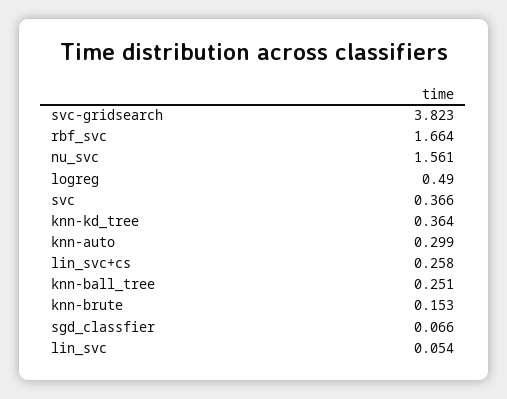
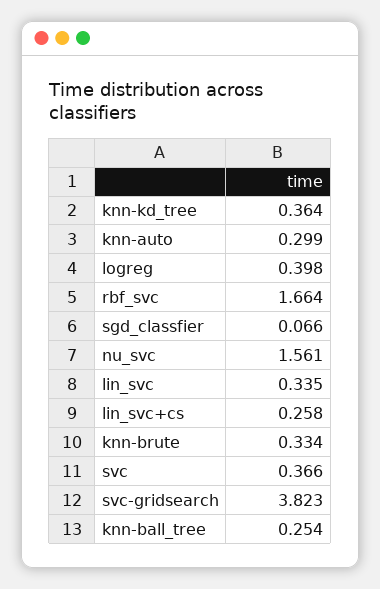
  {
    "svc-gridsearch": 3.823,
    "rbf_svc": 1.664,
    "nu_svc": 1.561,
-   "logreg": 0.49,
+   "logreg": 0.398,
    "svc": 0.366,
    "knn-kd_tree": 0.364,
    "knn-auto": 0.299,
    "lin_svc+cs": 0.258,
-   "knn-ball_tree": 0.251,
+   "knn-ball_tree": 0.254,
-   "knn-brute": 0.153,
+   "knn-brute": 0.334,
    "sgd_classfier": 0.066,
-   "lin_svc": 0.054
+   "lin_svc": 0.335
  }

